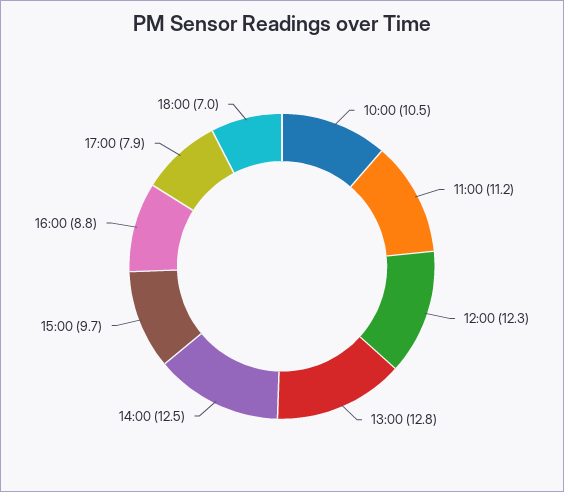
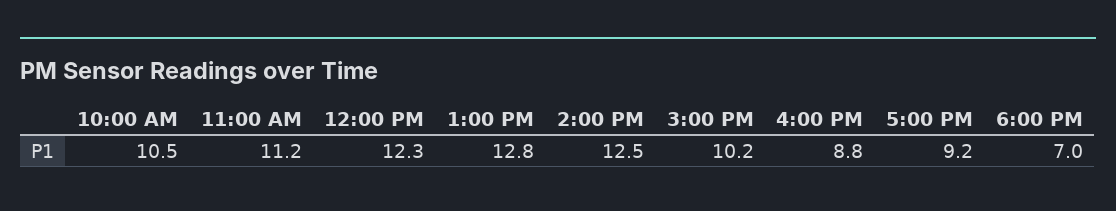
  {
    "10:00": 10.5,
    "11:00": 11.2,
    "12:00": 12.3,
    "13:00": 12.8,
    "14:00": 12.5,
-   "15:00": 9.7,
+   "15:00": 10.2,
    "16:00": 8.8,
-   "17:00": 7.9,
+   "17:00": 9.2,
    "18:00": 7
  }

